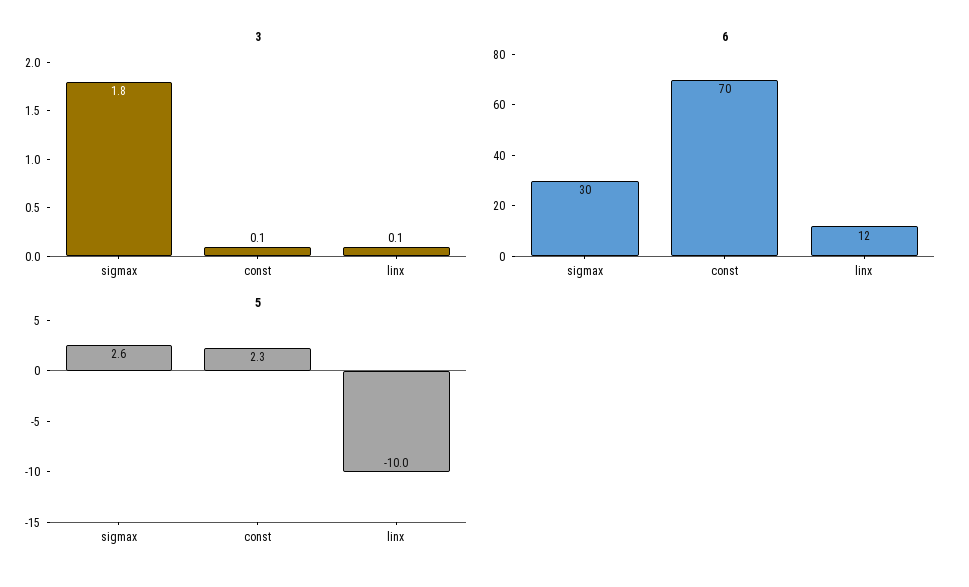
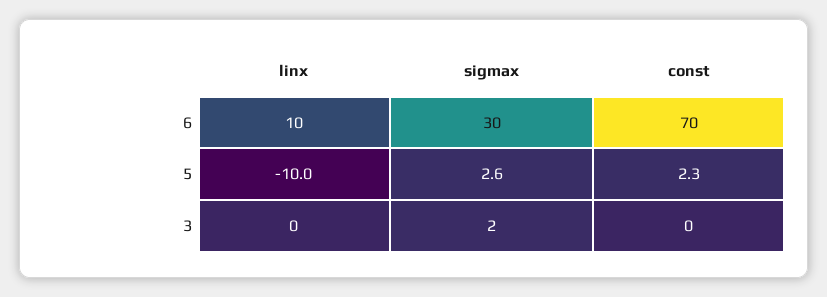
  {
    "3": {
-     "sigmax": 1.8,
+     "sigmax": 2,
-     "const": 0.1,
+     "const": 0,
-     "linx": 0.1
+     "linx": 0
    },
    "6": {
      "sigmax": 30,
      "const": 70,
-     "linx": 12
+     "linx": 10
    },
    "5": {
      "sigmax": 2.6,
      "const": 2.3,
      "linx": -10
    }
  }

